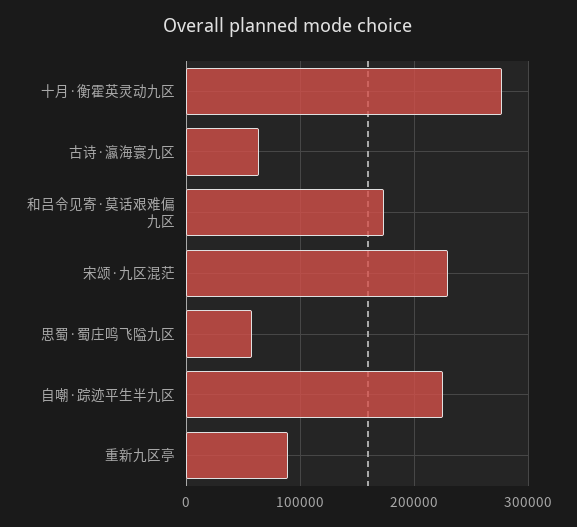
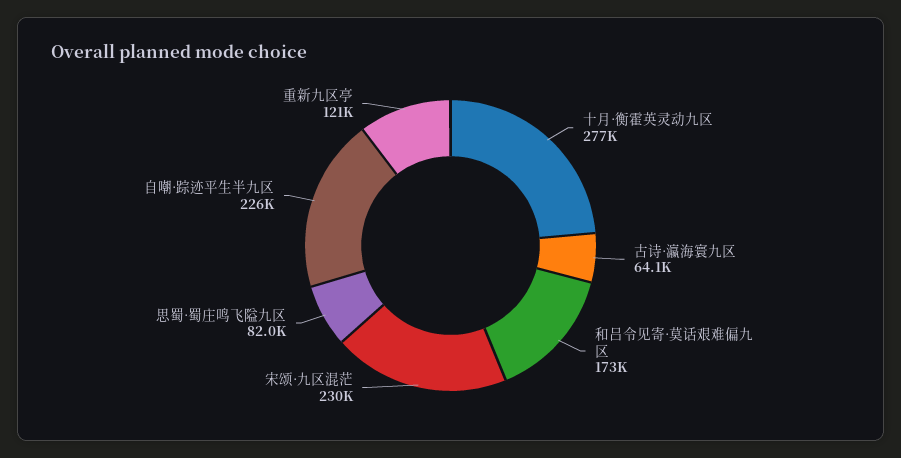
  {
    "十月·衡霍英灵动九区": 277000,
    "古诗·瀛海寰九区": 64100,
    "和吕令见寄·莫话艰难偏九区": 173000,
    "宋颂·九区混茫": 230000,
-   "思蜀·蜀庄鸣飞隘九区": 60000,
+   "思蜀·蜀庄鸣飞隘九区": 82000,
    "自嘲·踪迹平生半九区": 226000,
-   "重新九区亭": 90000
+   "重新九区亭": 121000
  }

